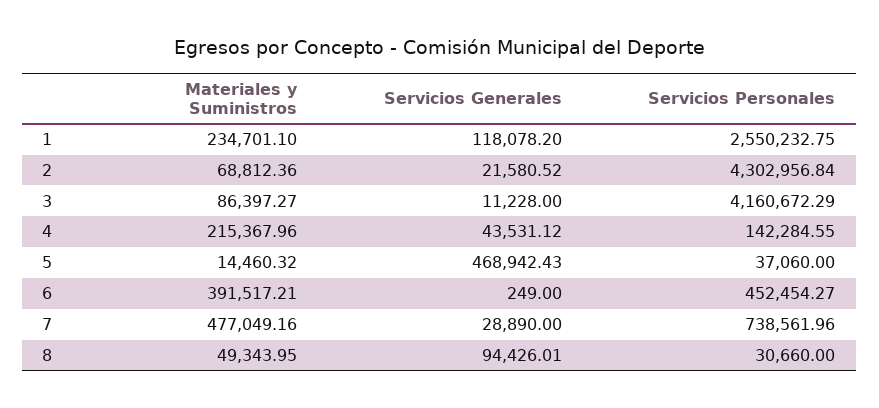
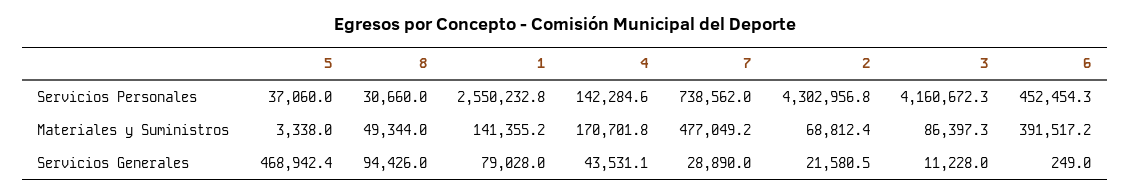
  {
    "Materiales y Suministros": {
-     "1": 234701.1,
+     "1": 141355.2,
      "2": 68812.36,
      "3": 86397.27,
-     "4": 215367.96,
+     "4": 170701.8,
-     "5": 14460.32,
+     "5": 3338,
      "6": 391517.21,
      "7": 477049.16,
      "8": 49343.95
    },
    "Servicios Generales": {
-     "1": 118078.2,
+     "1": 79028,
      "2": 21580.52,
      "3": 11228,
      "4": 43531.12,
      "5": 468942.43,
      "6": 249,
      "7": 28890,
      "8": 94426.01
    },
    "Servicios Personales": {
      "1": 2550232.75,
      "2": 4302956.84,
      "3": 4160672.29,
      "4": 142284.55,
      "5": 37060,
      "6": 452454.27,
      "7": 738561.96,
      "8": 30660
    }
  }

